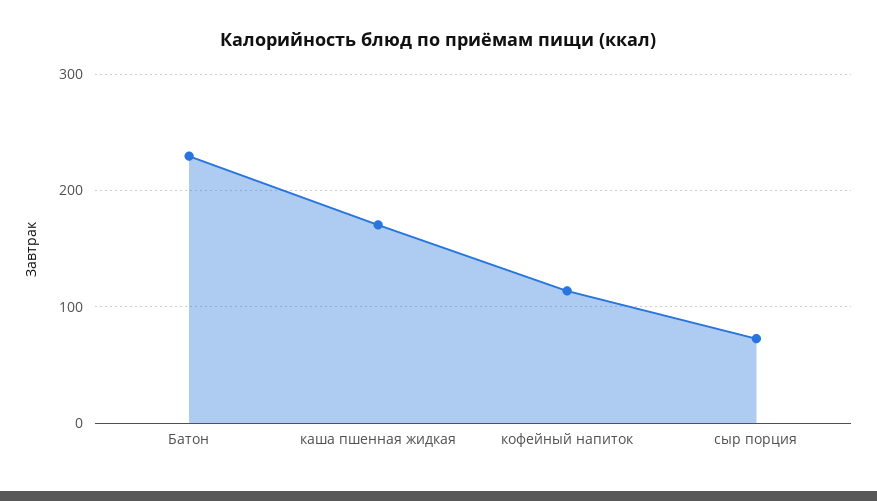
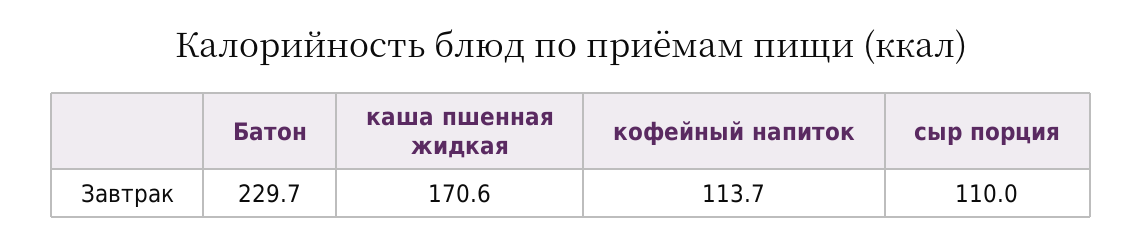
  {
    "Батон": 229.7,
    "каша пшенная жидкая": 170.6,
    "кофейный напиток": 113.7,
-   "сыр порция": 70
+   "сыр порция": 110
  }

